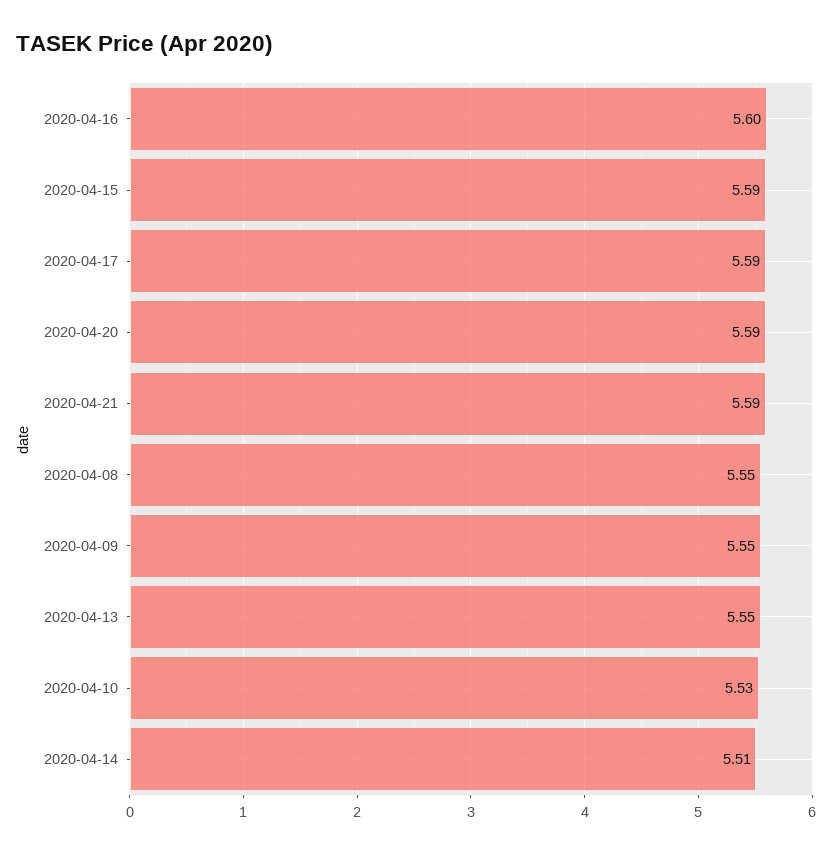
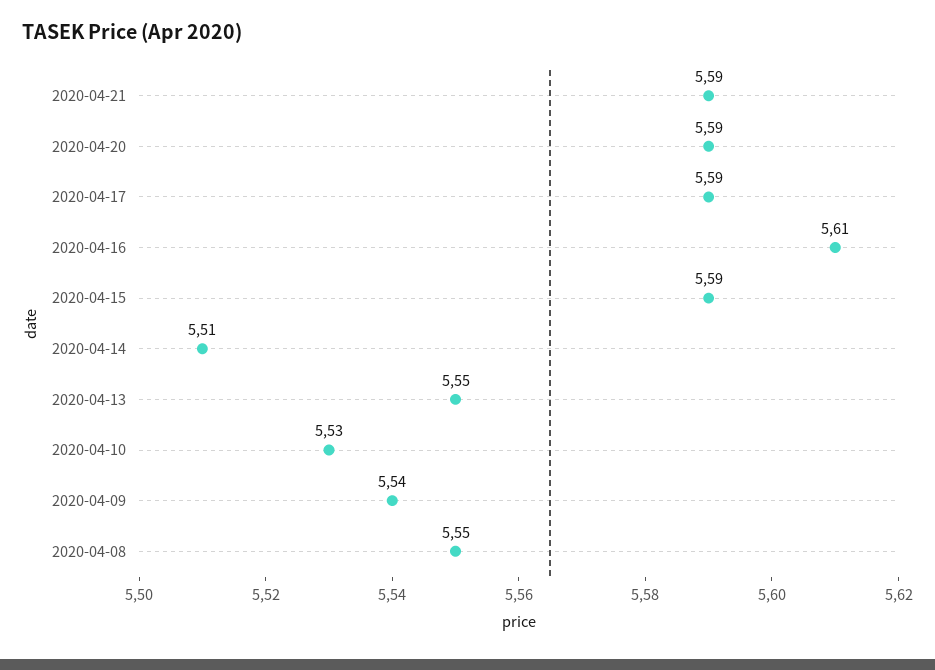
  {
-   "2020-04-16": 5.6,
+   "2020-04-16": 5.61,
    "2020-04-15": 5.59,
    "2020-04-17": 5.59,
    "2020-04-20": 5.59,
    "2020-04-21": 5.59,
    "2020-04-08": 5.55,
-   "2020-04-09": 5.55,
+   "2020-04-09": 5.54,
    "2020-04-13": 5.55,
    "2020-04-10": 5.53,
    "2020-04-14": 5.51
  }

